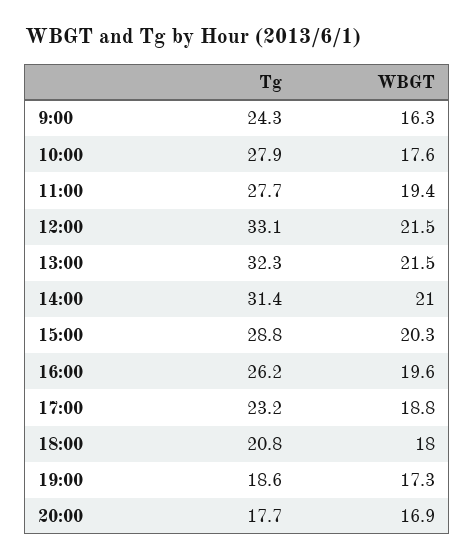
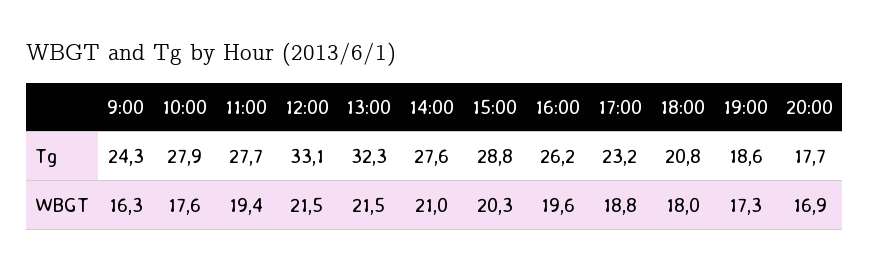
  {
    "Tg": {
      "9:00": 24.3,
      "10:00": 27.9,
      "11:00": 27.7,
      "12:00": 33.1,
      "13:00": 32.3,
-     "14:00": 31.4,
+     "14:00": 27.6,
      "15:00": 28.8,
      "16:00": 26.2,
      "17:00": 23.2,
      "18:00": 20.8,
      "19:00": 18.6,
      "20:00": 17.7
    },
    "WBGT": {
      "9:00": 16.3,
      "10:00": 17.6,
      "11:00": 19.4,
      "12:00": 21.5,
      "13:00": 21.5,
      "14:00": 21,
      "15:00": 20.3,
      "16:00": 19.6,
      "17:00": 18.8,
      "18:00": 18,
      "19:00": 17.3,
      "20:00": 16.9
    }
  }

